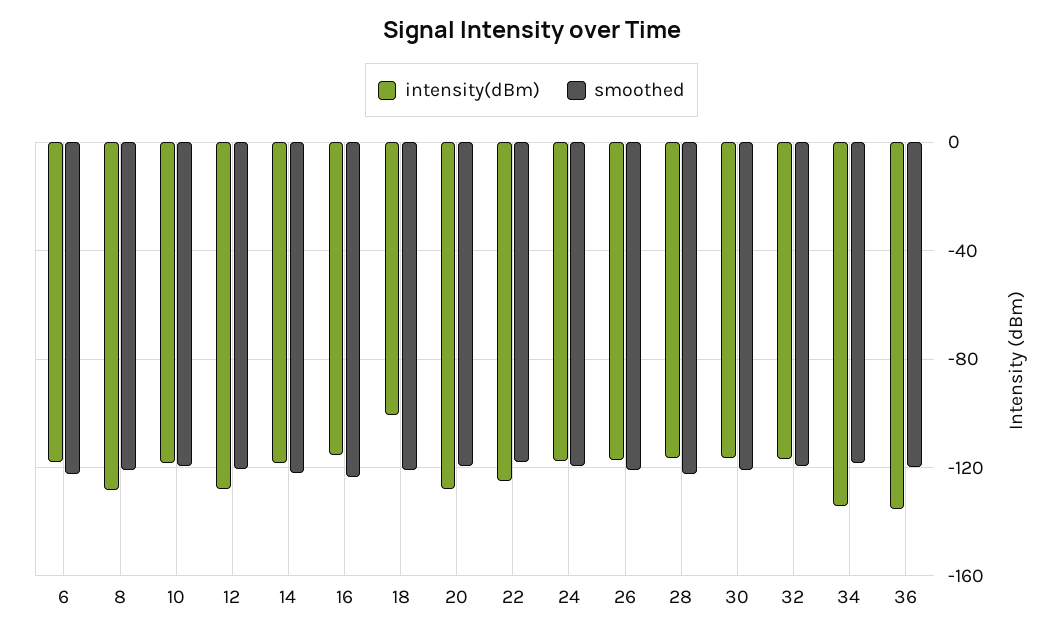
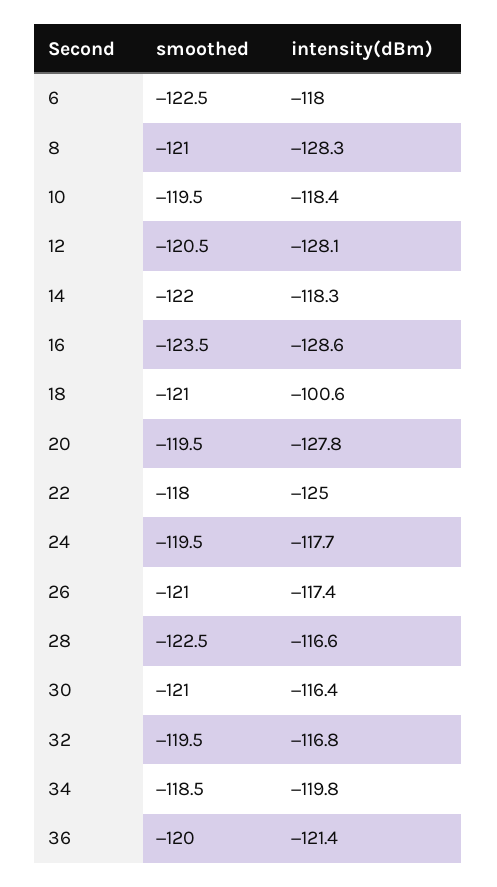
  {
    "intensity(dBm)": {
      "6": -118,
      "8": -128.3,
      "10": -118.4,
      "12": -128.1,
      "14": -118.3,
-     "16": -115,
+     "16": -128.6,
      "18": -100.6,
      "20": -127.8,
      "22": -125,
      "24": -117.7,
      "26": -117.4,
      "28": -116.6,
      "30": -116.4,
      "32": -116.8,
-     "34": -135,
+     "34": -119.8,
-     "36": -135
+     "36": -121.4
    },
    "smoothed": {
      "6": -122.5,
      "8": -121,
      "10": -119.5,
      "12": -120.5,
      "14": -122,
      "16": -123.5,
      "18": -121,
      "20": -119.5,
      "22": -118,
      "24": -119.5,
      "26": -121,
      "28": -122.5,
      "30": -121,
      "32": -119.5,
      "34": -118.5,
      "36": -120
    }
  }

